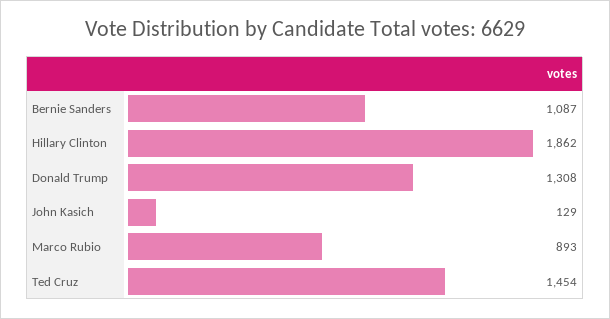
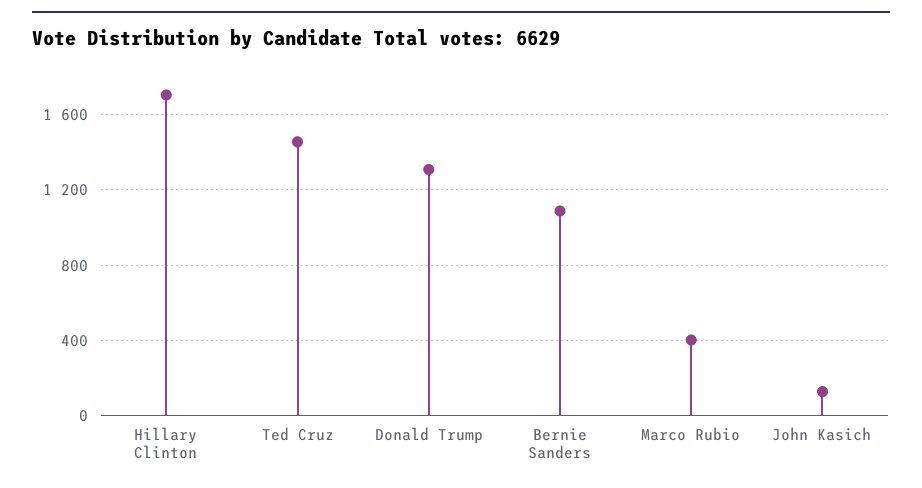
  {
    "Bernie Sanders": 1087,
-   "Hillary Clinton": 1862,
+   "Hillary Clinton": 1700,
    "Donald Trump": 1308,
    "John Kasich": 129,
-   "Marco Rubio": 893,
+   "Marco Rubio": 400,
    "Ted Cruz": 1454
  }

